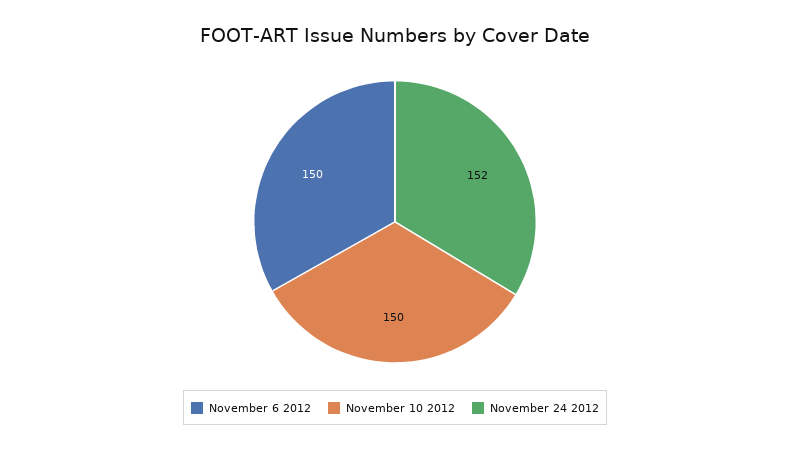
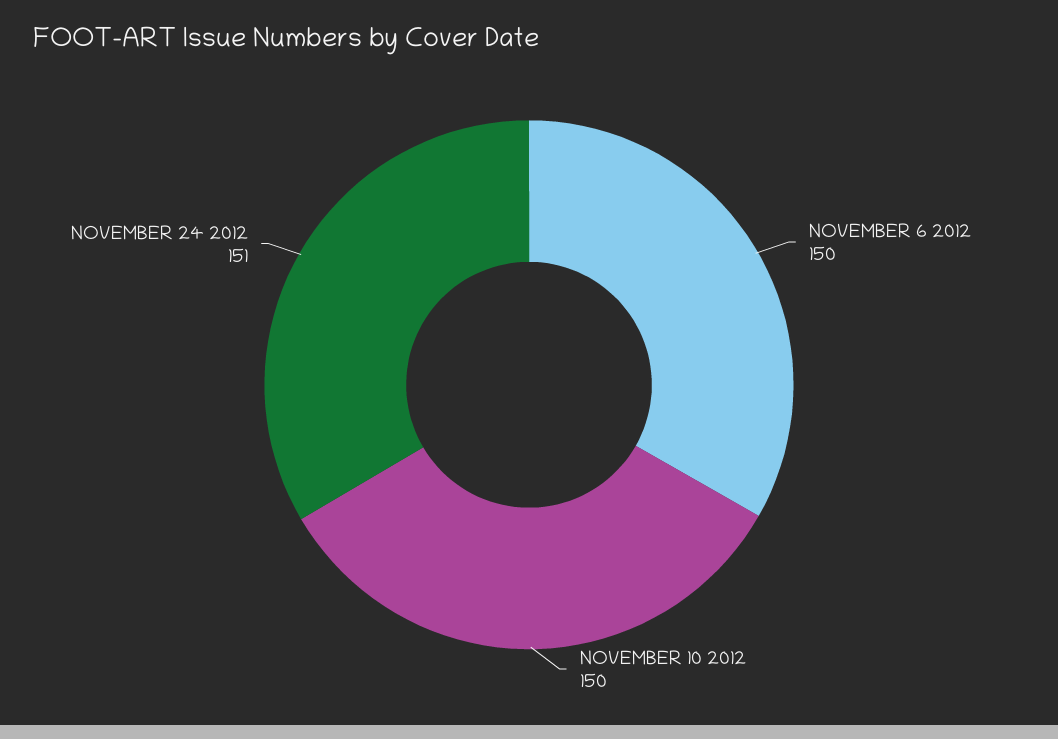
  {
    "November 6 2012": 150,
    "November 10 2012": 150,
-   "November 24 2012": 152
+   "November 24 2012": 151
  }

